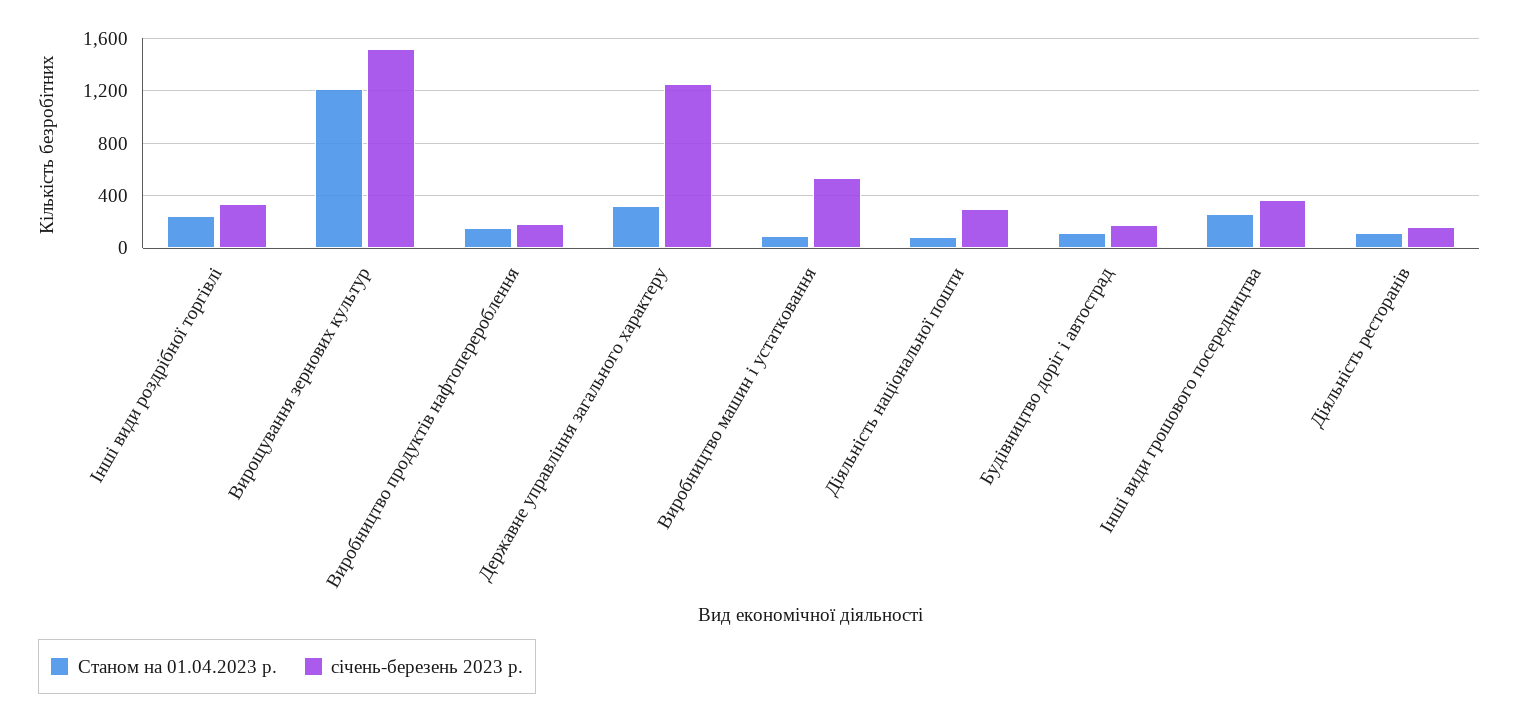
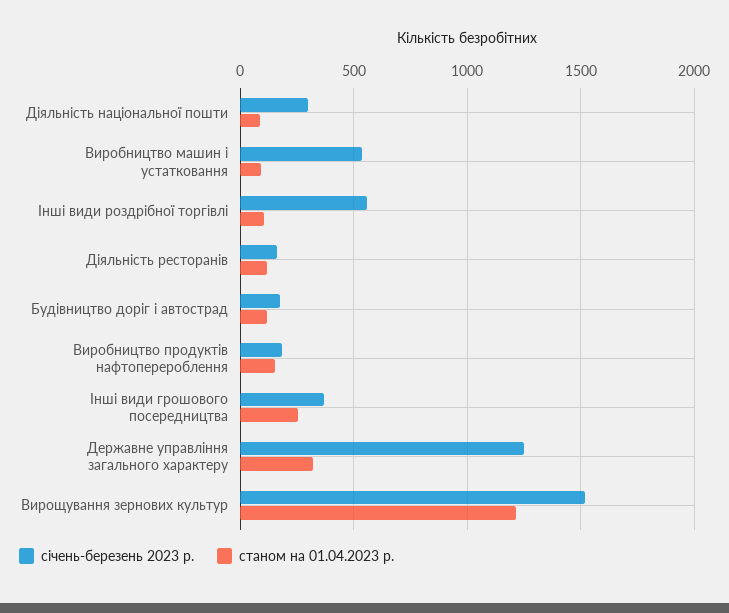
  {
    "Станом на 01.04.2023 р.": {
-     "Інші види роздрібної торгівлі": 250,
+     "Інші види роздрібної торгівлі": 100,
      "Вирощування зернових культур": 1200,
      "Виробництво продуктів нафтоперероблення": 150,
      "Державне управління загального характеру": 300,
      "Виробництво машин і устатковання": 100,
      "Діяльність національної пошти": 100,
      "Будівництво доріг і автострад": 100,
      "Інші види грошового посередництва": 250,
      "Діяльність ресторанів": 100
    },
    "січень-березень 2023 р.": {
-     "Інші види роздрібної торгівлі": 350,
+     "Інші види роздрібної торгівлі": 550,
      "Вирощування зернових культур": 1500,
      "Виробництво продуктів нафтоперероблення": 200,
      "Державне управління загального характеру": 1250,
      "Виробництво машин і устатковання": 550,
      "Діяльність національної пошти": 300,
      "Будівництво доріг і автострад": 200,
      "Інші види грошового посередництва": 350,
      "Діяльність ресторанів": 150
    }
  }

